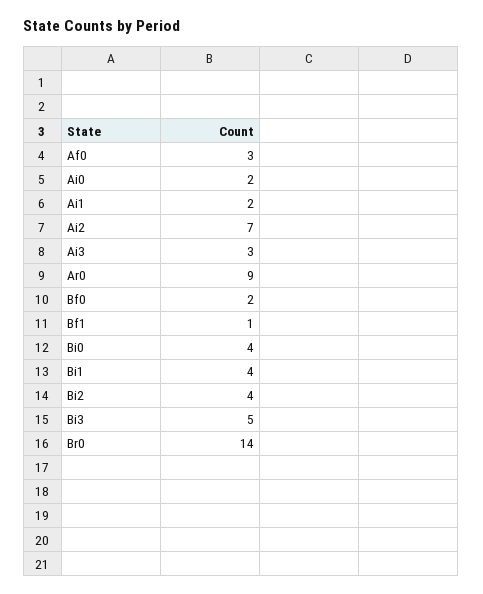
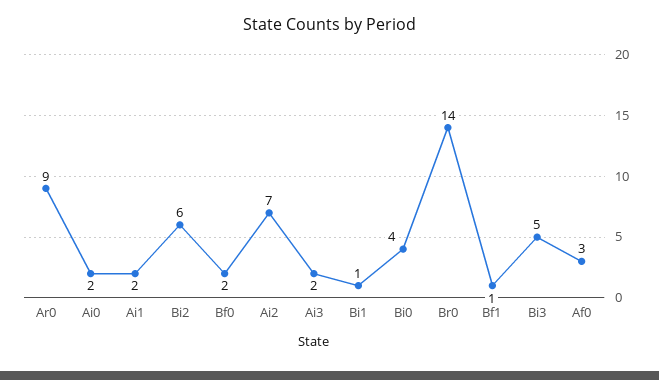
  {
    "Af0": 3,
    "Ai0": 2,
    "Ai1": 2,
    "Ai2": 7,
-   "Ai3": 3,
+   "Ai3": 2,
    "Ar0": 9,
    "Bf0": 2,
    "Bf1": 1,
    "Bi0": 4,
-   "Bi1": 4,
+   "Bi1": 1,
-   "Bi2": 4,
+   "Bi2": 6,
    "Bi3": 5,
    "Br0": 14
  }

